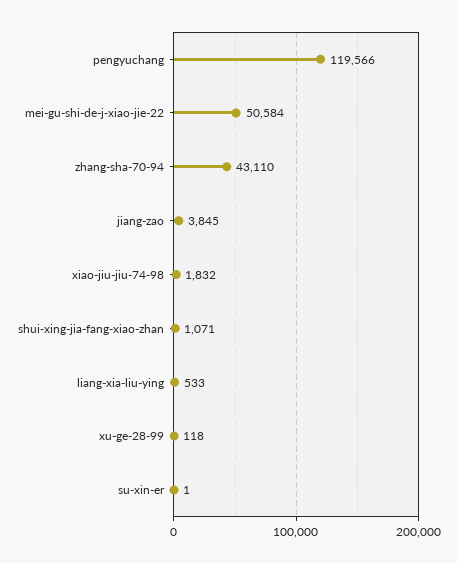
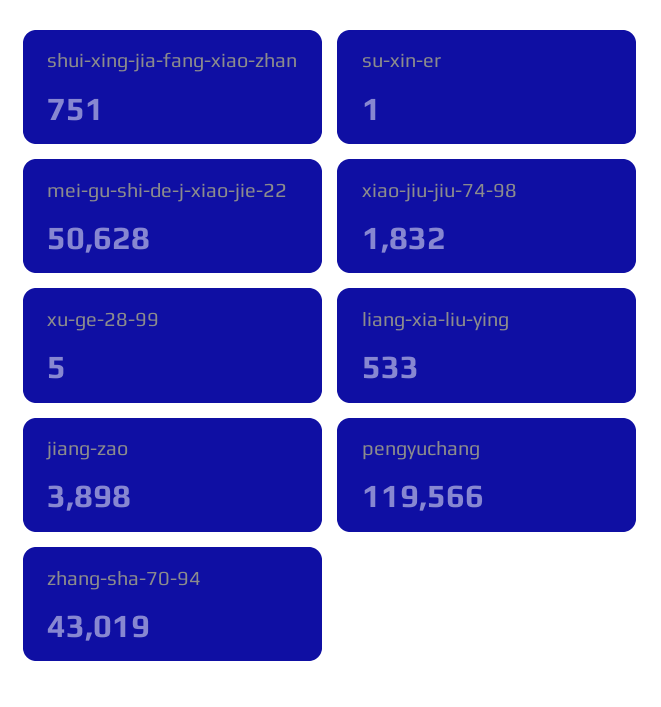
  {
    "pengyuchang": 119566,
-   "mei-gu-shi-de-j-xiao-jie-22": 50584,
+   "mei-gu-shi-de-j-xiao-jie-22": 50628,
-   "zhang-sha-70-94": 43110,
+   "zhang-sha-70-94": 43019,
-   "jiang-zao": 3845,
+   "jiang-zao": 3898,
    "xiao-jiu-jiu-74-98": 1832,
-   "shui-xing-jia-fang-xiao-zhan": 1071,
+   "shui-xing-jia-fang-xiao-zhan": 751,
    "liang-xia-liu-ying": 533,
-   "xu-ge-28-99": 118,
+   "xu-ge-28-99": 5,
    "su-xin-er": 1
  }

